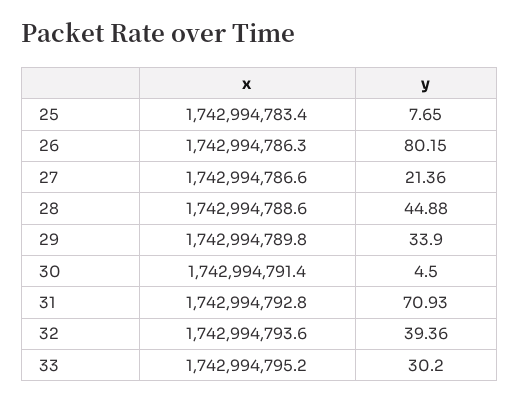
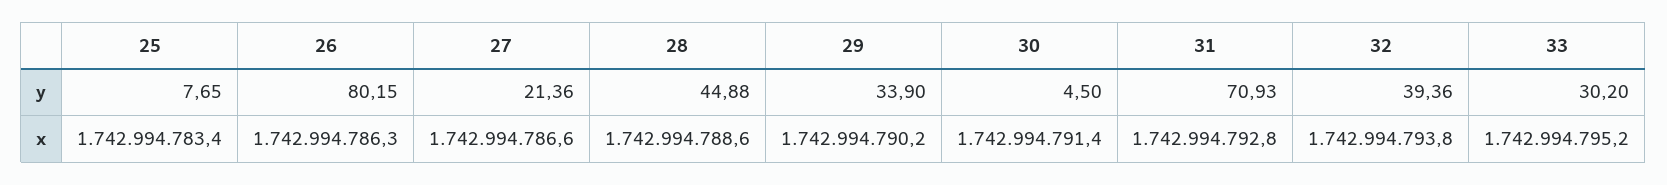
  {
    "x": {
      "25": 1742994783.4,
      "26": 1742994786.3,
      "27": 1742994786.6,
      "28": 1742994788.6,
-     "29": 1742994789.8,
+     "29": 1742994790.2,
      "30": 1742994791.4,
      "31": 1742994792.8,
-     "32": 1742994793.6,
+     "32": 1742994793.8,
      "33": 1742994795.2
    },
    "y": {
      "25": 7.65,
      "26": 80.15,
      "27": 21.36,
      "28": 44.88,
      "29": 33.9,
      "30": 4.5,
      "31": 70.93,
      "32": 39.36,
      "33": 30.2
    }
  }

